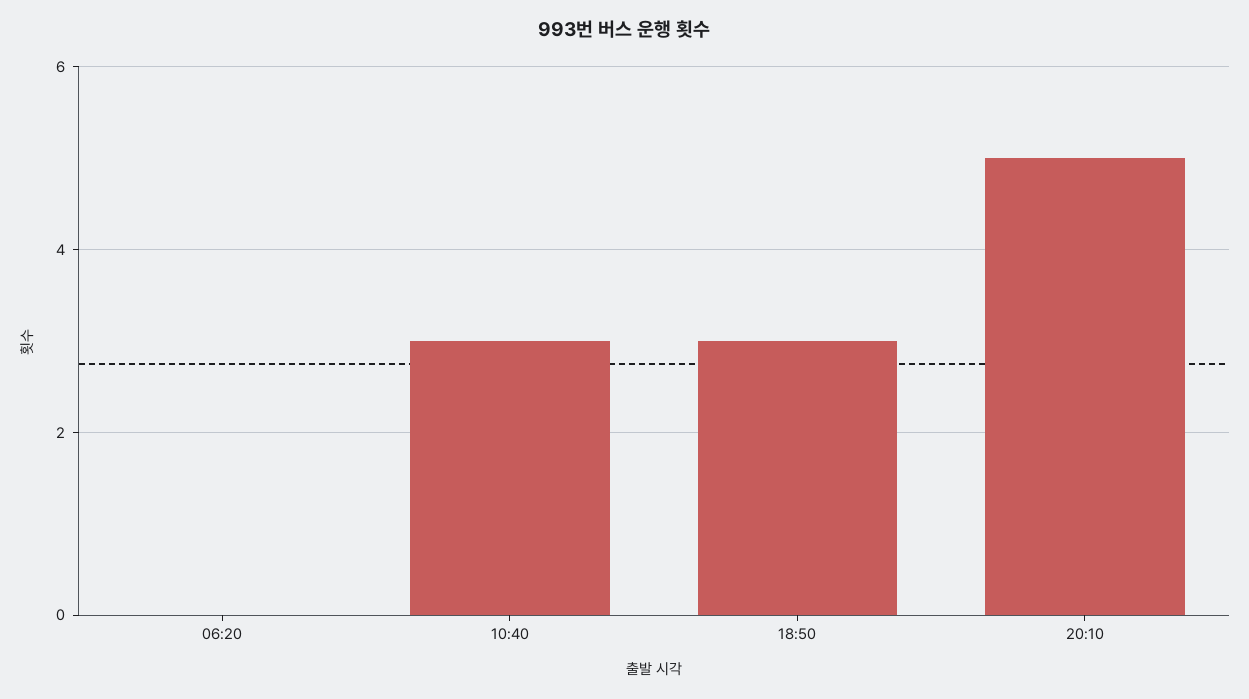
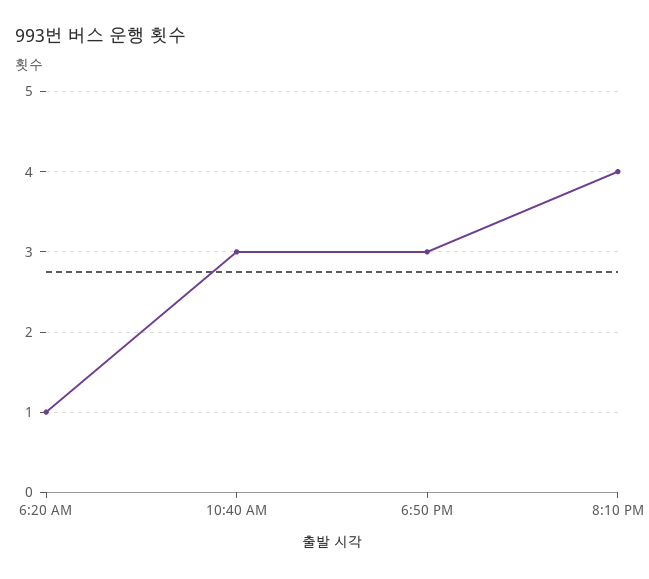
  {
-   "06:20": 0,
+   "06:20": 1,
    "10:40": 3,
    "18:50": 3,
-   "20:10": 5
+   "20:10": 4
  }

